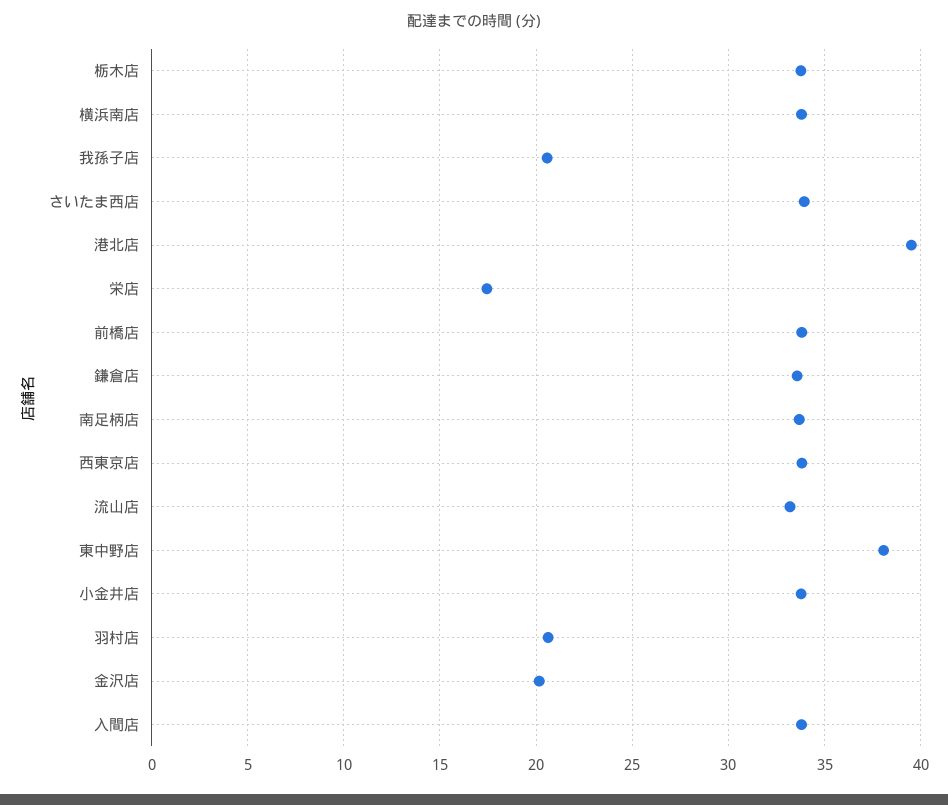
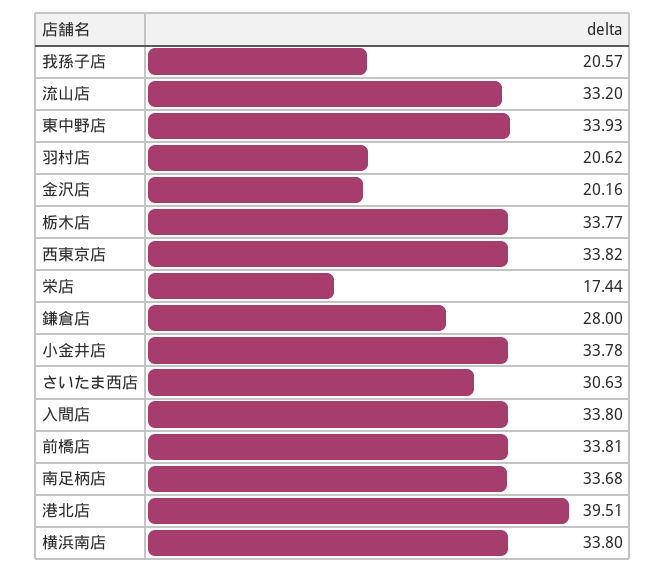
  {
    "栃木店": 33.77,
    "横浜南店": 33.8,
    "我孫子店": 20.57,
-   "さいたま西店": 34,
+   "さいたま西店": 30.63,
    "港北店": 39.51,
    "栄店": 17.44,
    "前橋店": 33.81,
-   "鎌倉店": 33.5,
+   "鎌倉店": 28,
    "南足柄店": 33.68,
    "西東京店": 33.82,
    "流山店": 33.2,
-   "東中野店": 38,
+   "東中野店": 33.93,
    "小金井店": 33.78,
    "羽村店": 20.62,
    "金沢店": 20.16,
    "入間店": 33.8
  }

